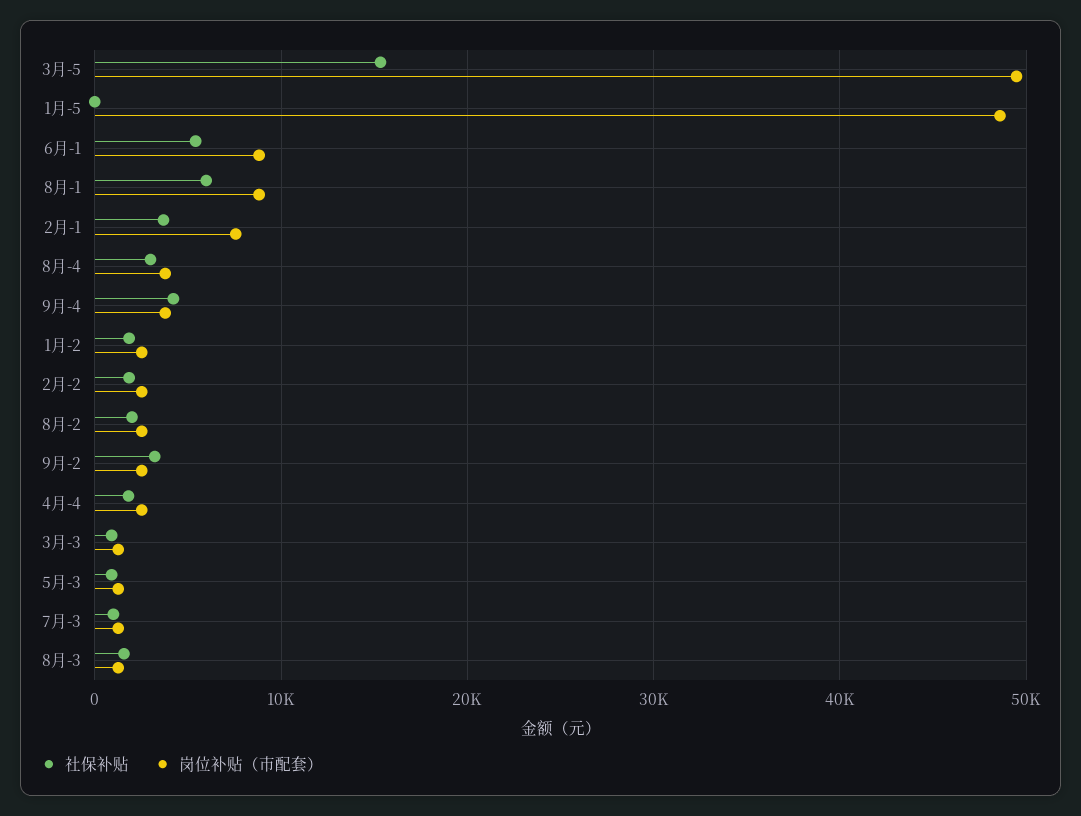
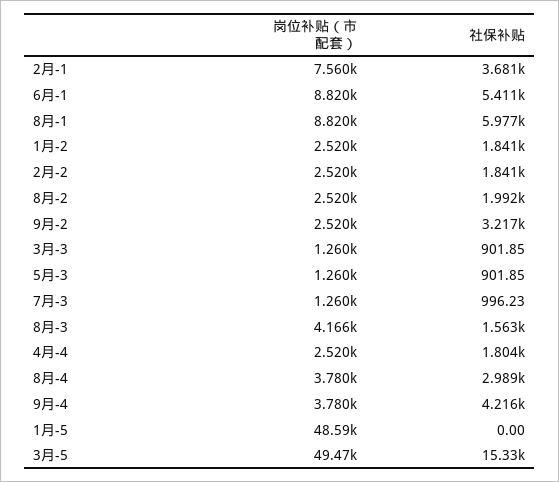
  {
    "社保补贴": {
      "3月-5": 15330,
      "1月-5": 0,
      "6月-1": 5411,
      "8月-1": 5977,
      "2月-1": 3681,
      "8月-4": 2989,
      "9月-4": 4216,
      "1月-2": 1841,
      "2月-2": 1841,
      "8月-2": 1992,
      "9月-2": 3217,
      "4月-4": 1804,
      "3月-3": 901.85,
      "5月-3": 901.85,
      "7月-3": 996.23,
      "8月-3": 1563
    },
    "岗位补贴（市配套）": {
      "3月-5": 49470,
      "1月-5": 48590,
      "6月-1": 8820,
      "8月-1": 8820,
      "2月-1": 7560,
      "8月-4": 3780,
      "9月-4": 3780,
      "1月-2": 2520,
      "2月-2": 2520,
      "8月-2": 2520,
      "9月-2": 2520,
      "4月-4": 2520,
      "3月-3": 1260,
      "5月-3": 1260,
      "7月-3": 1260,
-     "8月-3": 1000
+     "8月-3": 4166
    }
  }

